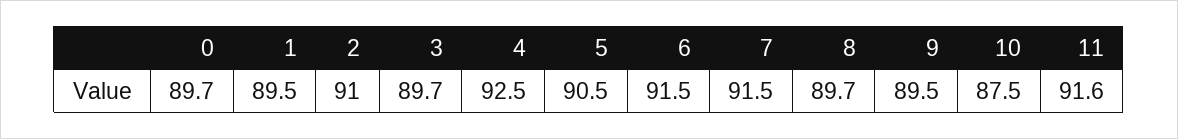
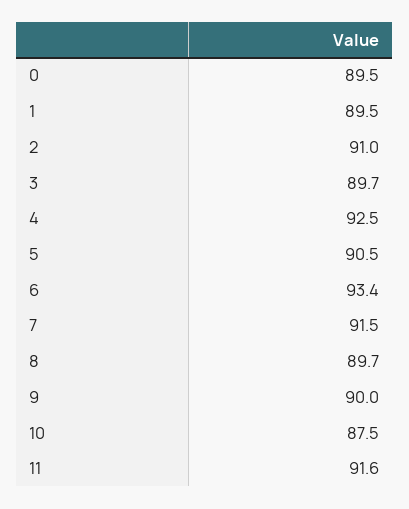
  {
-   "0": 89.7,
+   "0": 89.5,
    "1": 89.5,
    "2": 91,
    "3": 89.7,
    "4": 92.5,
    "5": 90.5,
-   "6": 91.5,
+   "6": 93.4,
    "7": 91.5,
    "8": 89.7,
-   "9": 89.5,
+   "9": 90,
    "10": 87.5,
    "11": 91.6
  }

